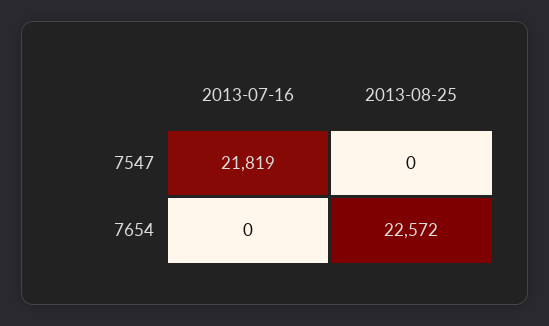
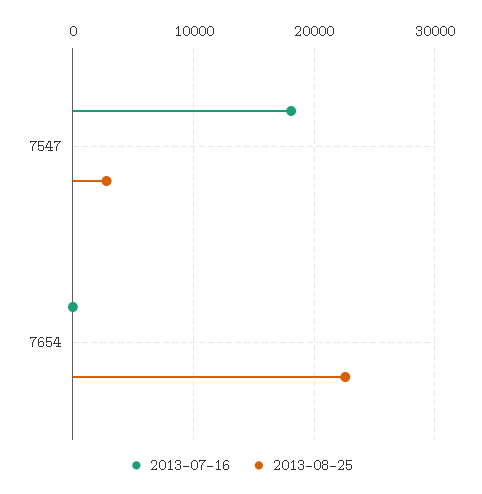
  {
    "2013-07-16": {
-     "7547": 21819,
+     "7547": 18000,
      "7654": 0
    },
    "2013-08-25": {
-     "7547": 0,
+     "7547": 3000,
      "7654": 22572
    }
  }

